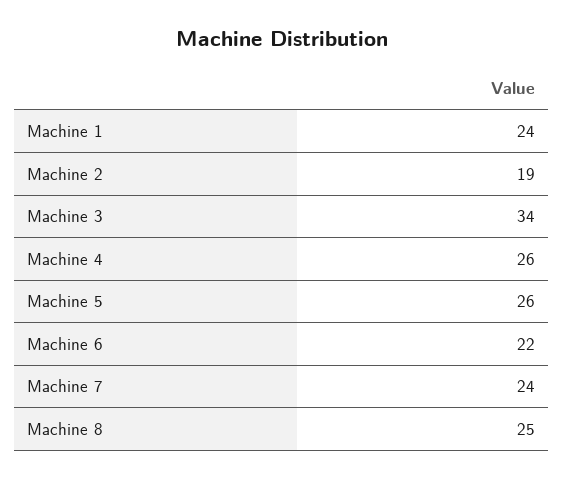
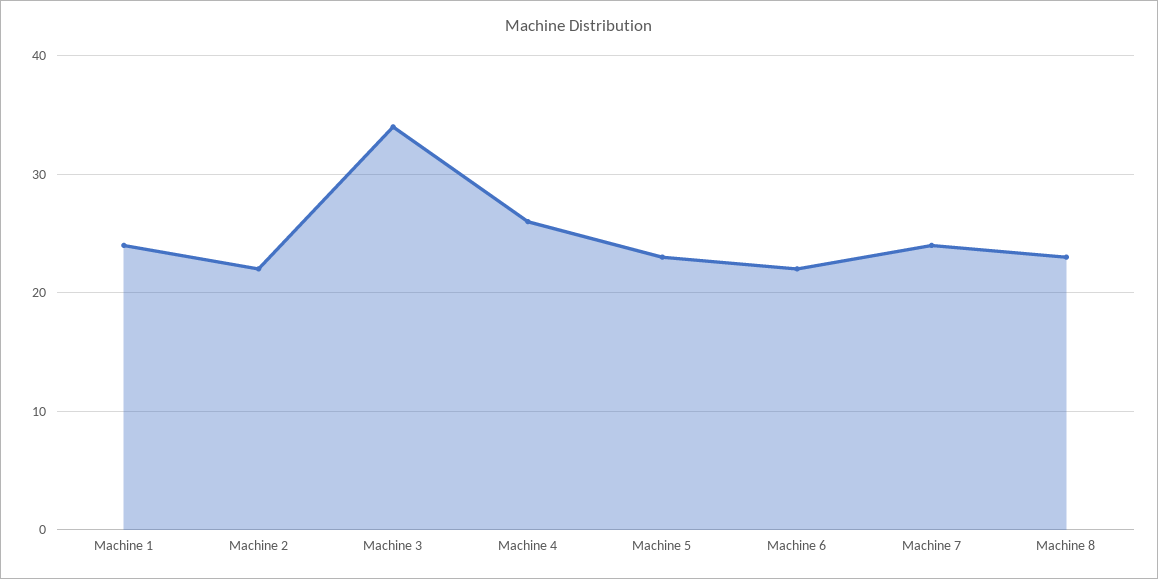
  {
    "Machine 1": 24,
-   "Machine 2": 19,
+   "Machine 2": 22,
    "Machine 3": 34,
    "Machine 4": 26,
-   "Machine 5": 26,
+   "Machine 5": 23,
    "Machine 6": 22,
    "Machine 7": 24,
-   "Machine 8": 25
+   "Machine 8": 23
  }

